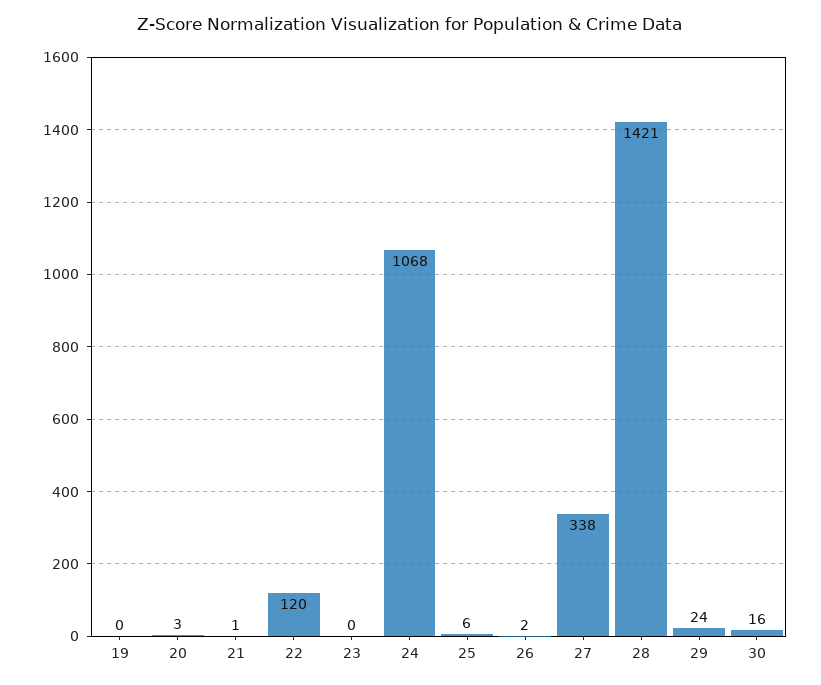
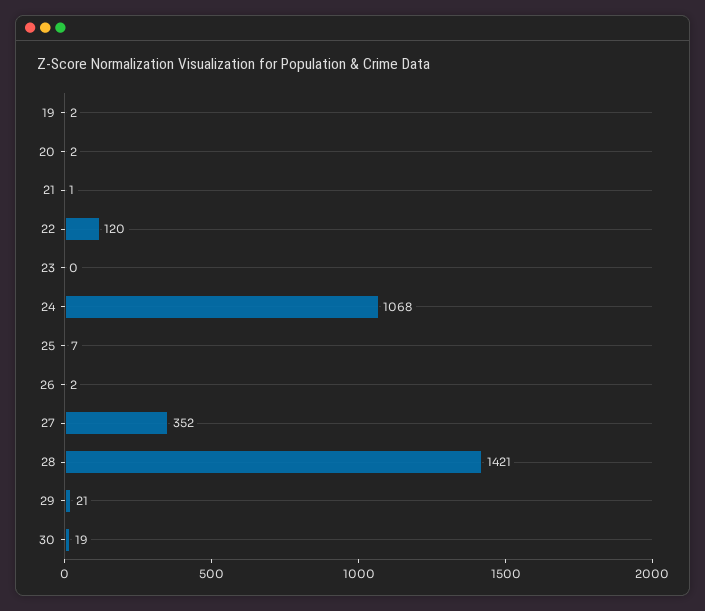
  {
-   "19": 0,
+   "19": 2,
-   "20": 3,
+   "20": 2,
    "21": 1,
    "22": 120,
    "23": 0,
    "24": 1068,
-   "25": 6,
+   "25": 7,
    "26": 2,
-   "27": 338,
+   "27": 352,
    "28": 1421,
-   "29": 24,
+   "29": 21,
-   "30": 16
+   "30": 19
  }

